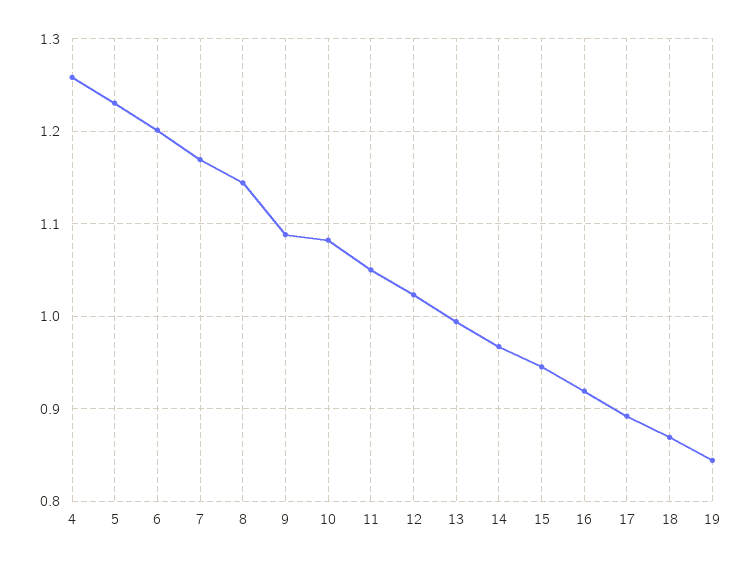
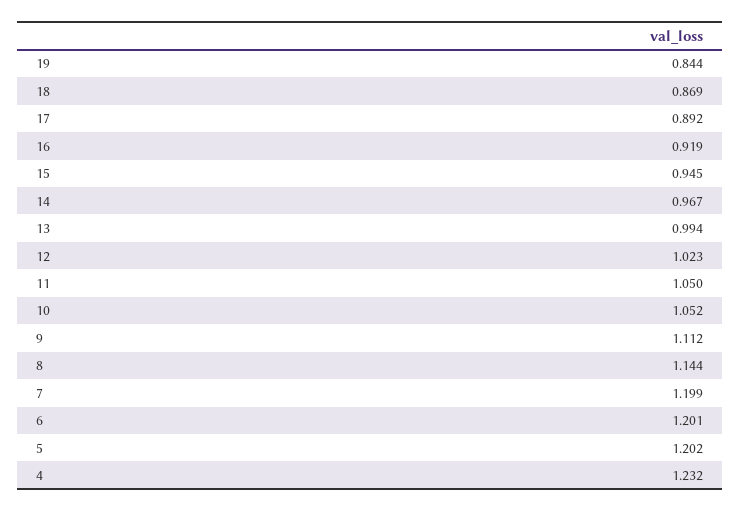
  {
-   "4": 1.26,
+   "4": 1.232,
-   "5": 1.23,
+   "5": 1.202,
    "6": 1.201,
-   "7": 1.17,
+   "7": 1.199,
    "8": 1.144,
-   "9": 1.09,
+   "9": 1.112,
-   "10": 1.08,
+   "10": 1.052,
    "11": 1.05,
    "12": 1.023,
    "13": 0.994,
    "14": 0.967,
    "15": 0.945,
    "16": 0.919,
    "17": 0.892,
    "18": 0.869,
    "19": 0.844
  }

